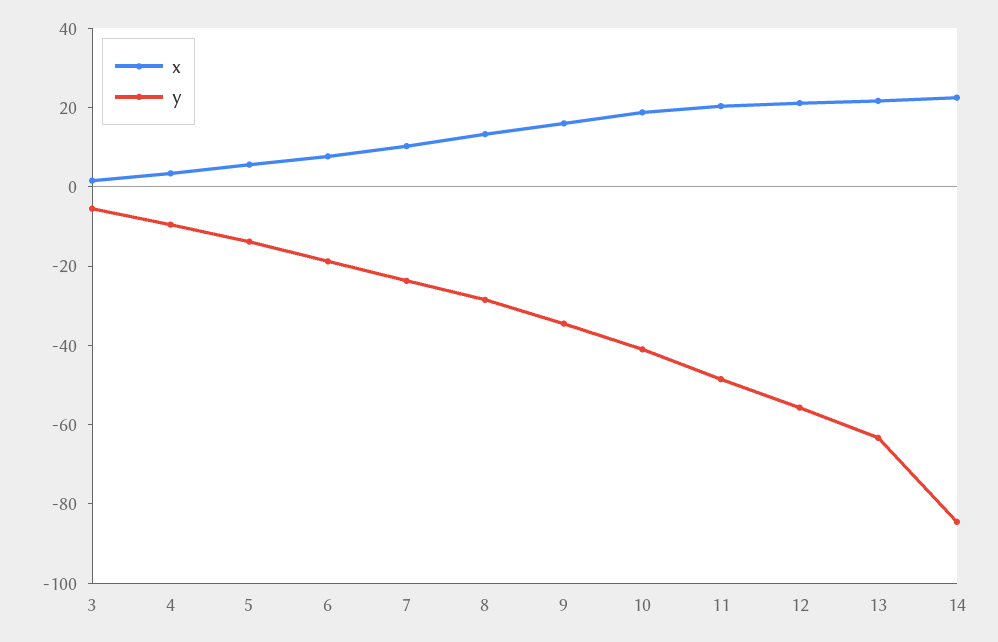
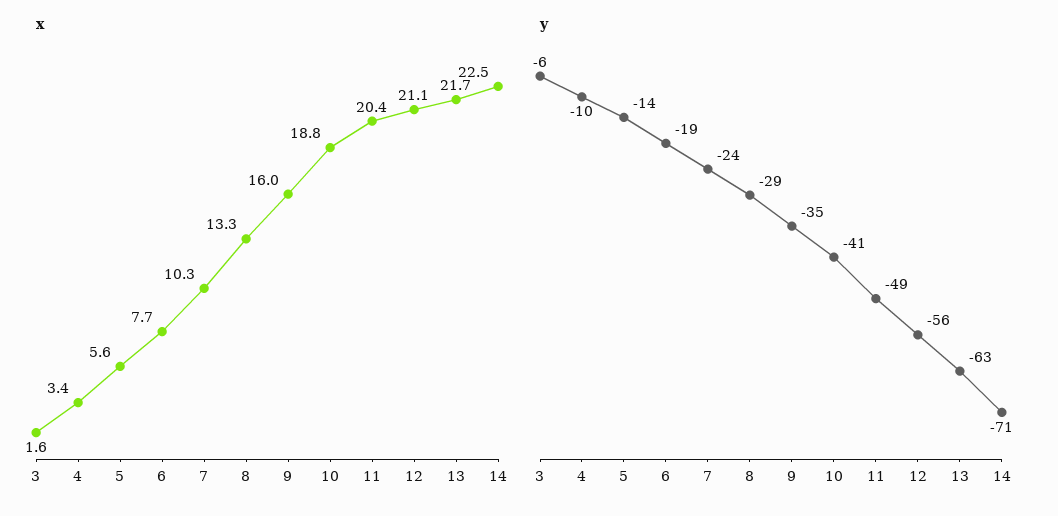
  {
    "x": {
      "3": 1.6,
      "4": 3.4,
      "5": 5.6,
      "6": 7.7,
      "7": 10.3,
      "8": 13.3,
      "9": 16,
      "10": 18.8,
      "11": 20.4,
      "12": 21.1,
      "13": 21.7,
      "14": 22.5
    },
    "y": {
      "3": -6,
      "4": -10,
      "5": -14,
      "6": -19,
      "7": -24,
      "8": -29,
      "9": -35,
      "10": -41,
      "11": -49,
      "12": -56,
      "13": -63,
-     "14": -85
+     "14": -71
    }
  }

